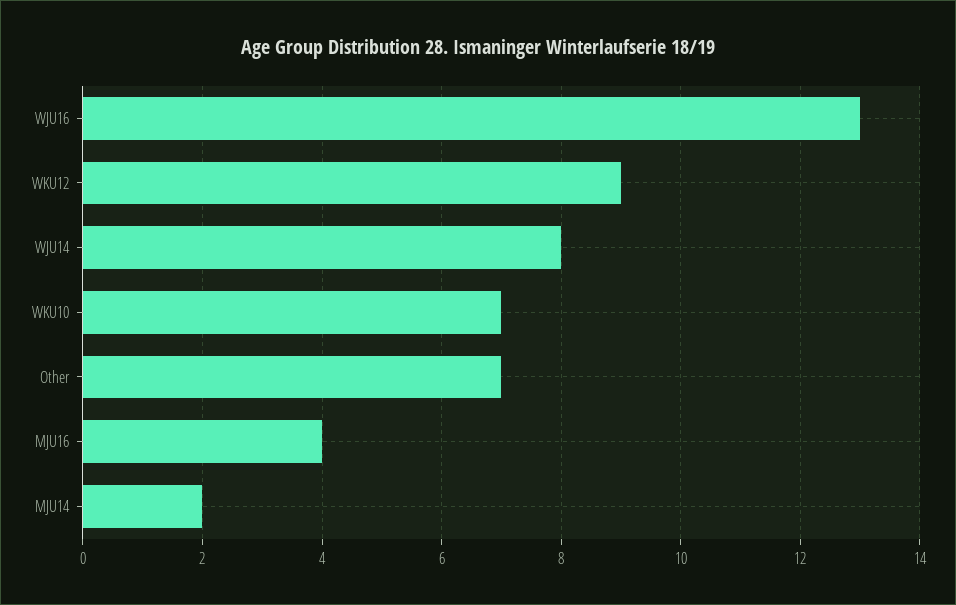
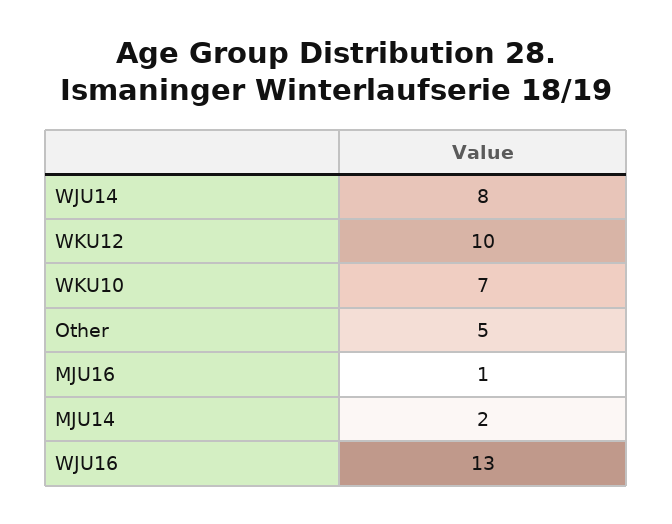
  {
    "WJU16": 13,
-   "WKU12": 9,
+   "WKU12": 10,
    "WJU14": 8,
    "WKU10": 7,
-   "Other": 7,
+   "Other": 5,
-   "MJU16": 4,
+   "MJU16": 1,
    "MJU14": 2
  }

